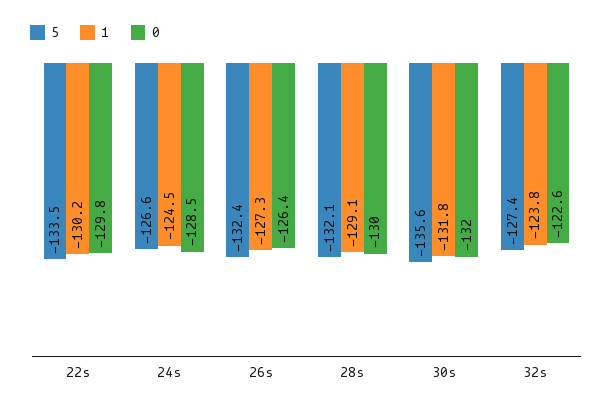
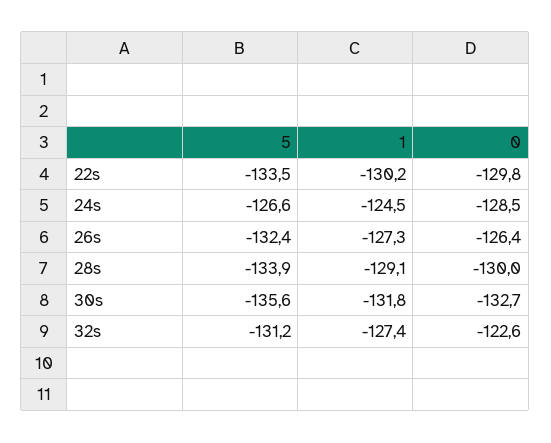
  {
    "5": {
      "22s": -133.5,
      "24s": -126.6,
      "26s": -132.4,
-     "28s": -132.1,
+     "28s": -133.9,
      "30s": -135.6,
-     "32s": -127.4
+     "32s": -131.2
    },
    "1": {
      "22s": -130.2,
      "24s": -124.5,
      "26s": -127.3,
      "28s": -129.1,
      "30s": -131.8,
-     "32s": -123.8
+     "32s": -127.4
    },
    "0": {
      "22s": -129.8,
      "24s": -128.5,
      "26s": -126.4,
      "28s": -130,
-     "30s": -132,
+     "30s": -132.7,
      "32s": -122.6
    }
  }

